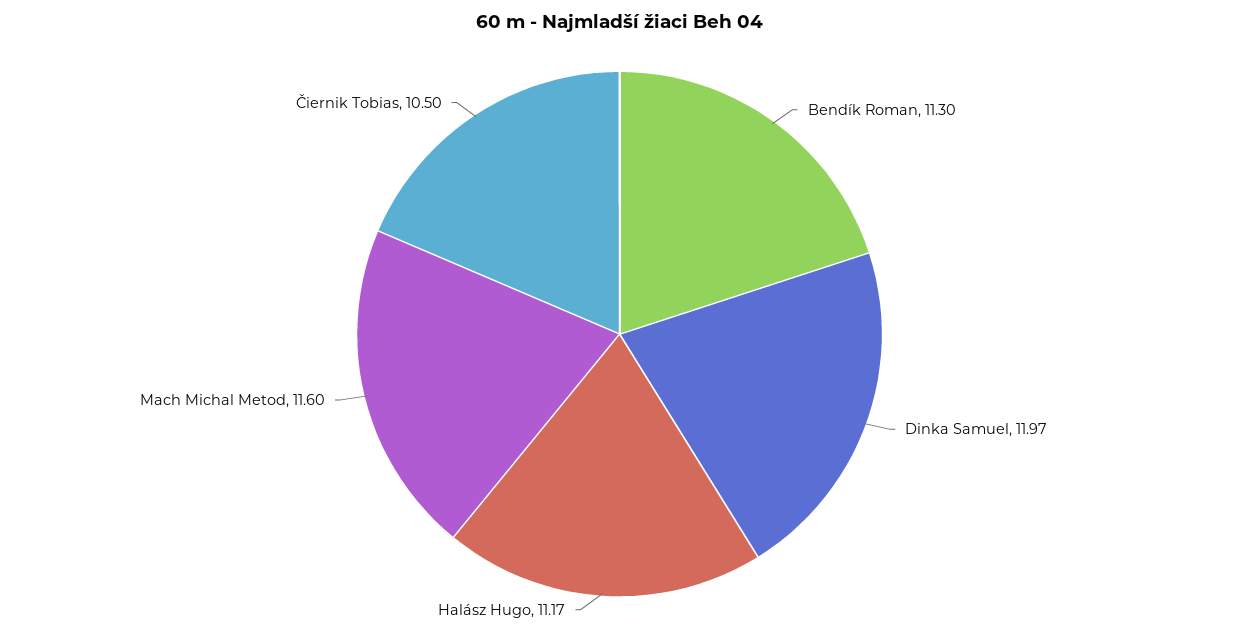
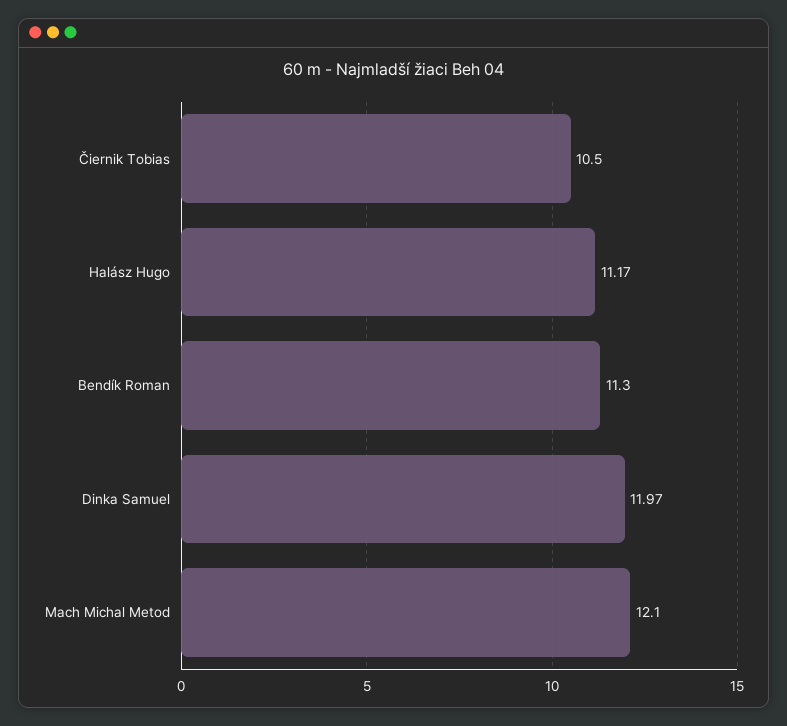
  {
    "Bendík Roman": 11.3,
    "Dinka Samuel": 11.97,
    "Halász Hugo": 11.17,
-   "Mach Michal Metod": 11.6,
+   "Mach Michal Metod": 12.1,
    "Čiernik Tobias": 10.5
  }

